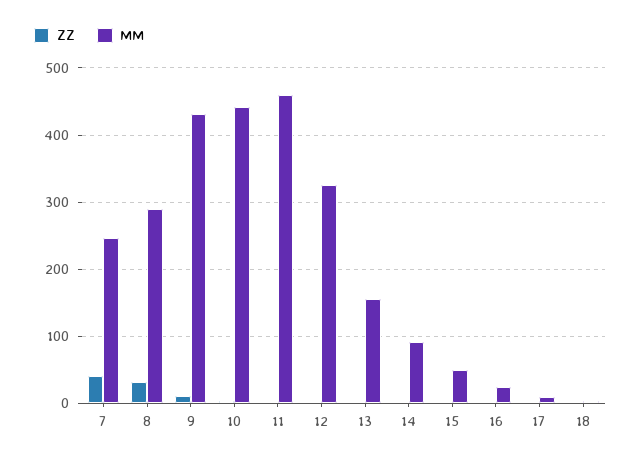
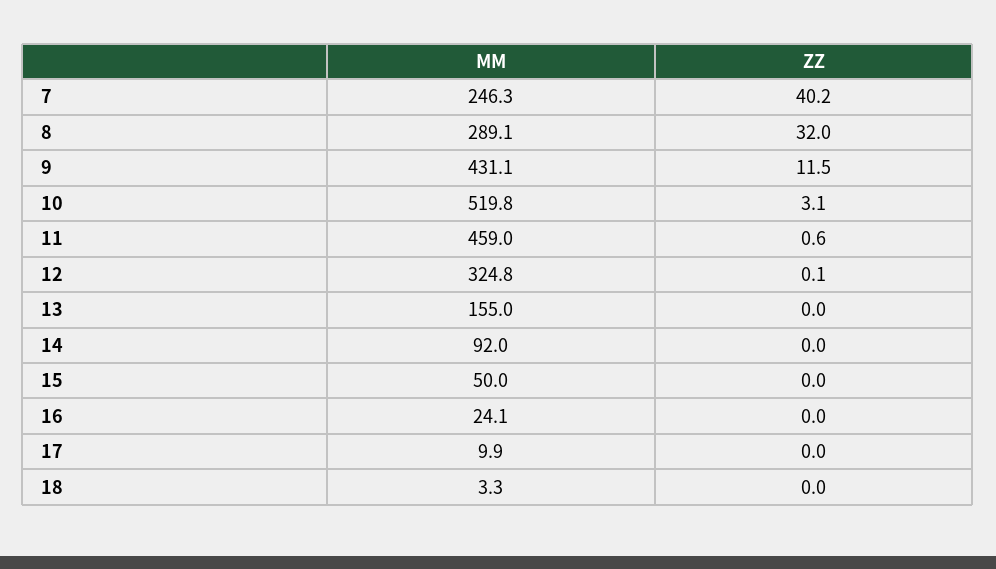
  {
    "ZZ": {
      "7": 40.2,
      "8": 32,
      "9": 11.5,
      "10": 3.1,
      "11": 0.6,
      "12": 0.1,
      "13": 0,
      "14": 0,
      "15": 0,
      "16": 0,
      "17": 0,
      "18": 0
    },
    "MM": {
      "7": 246.3,
      "8": 289.1,
      "9": 431.1,
-     "10": 440,
+     "10": 519.8,
      "11": 459,
      "12": 324.8,
      "13": 155,
      "14": 92,
      "15": 50,
      "16": 24.1,
      "17": 9.9,
      "18": 3.3
    }
  }

